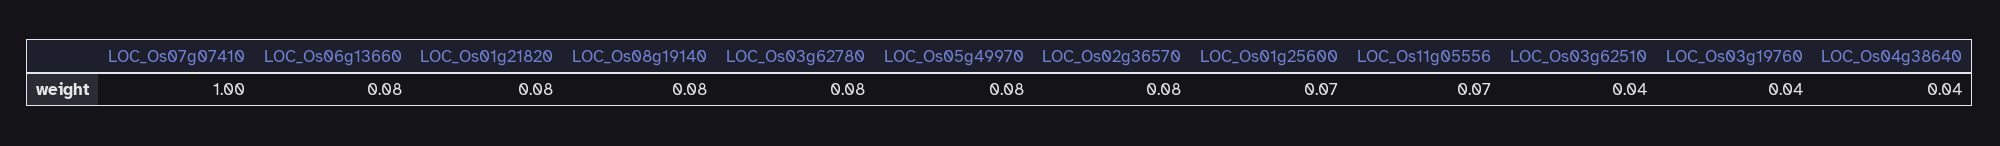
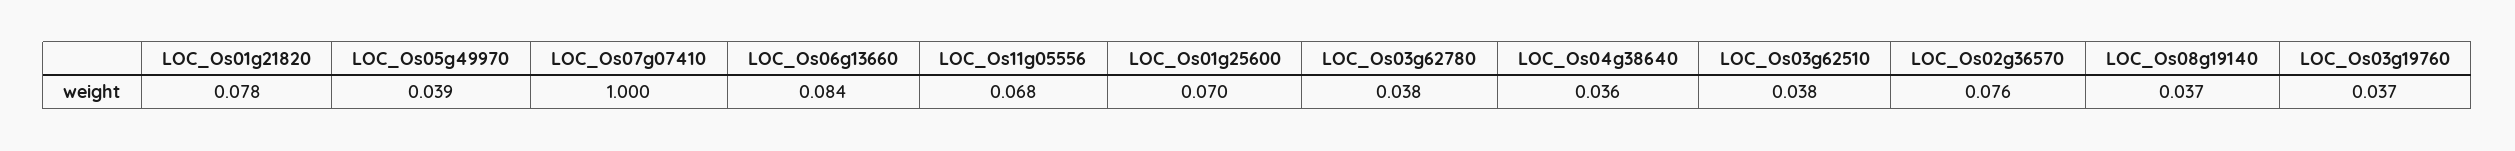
  {
    "LOC_Os07g07410": 1,
    "LOC_Os06g13660": 0.084,
    "LOC_Os01g21820": 0.078,
-   "LOC_Os08g19140": 0.08,
+   "LOC_Os08g19140": 0.037,
-   "LOC_Os03g62780": 0.08,
+   "LOC_Os03g62780": 0.038,
-   "LOC_Os05g49970": 0.08,
+   "LOC_Os05g49970": 0.039,
    "LOC_Os02g36570": 0.076,
    "LOC_Os01g25600": 0.07,
    "LOC_Os11g05556": 0.068,
    "LOC_Os03g62510": 0.038,
    "LOC_Os03g19760": 0.037,
    "LOC_Os04g38640": 0.036
  }

